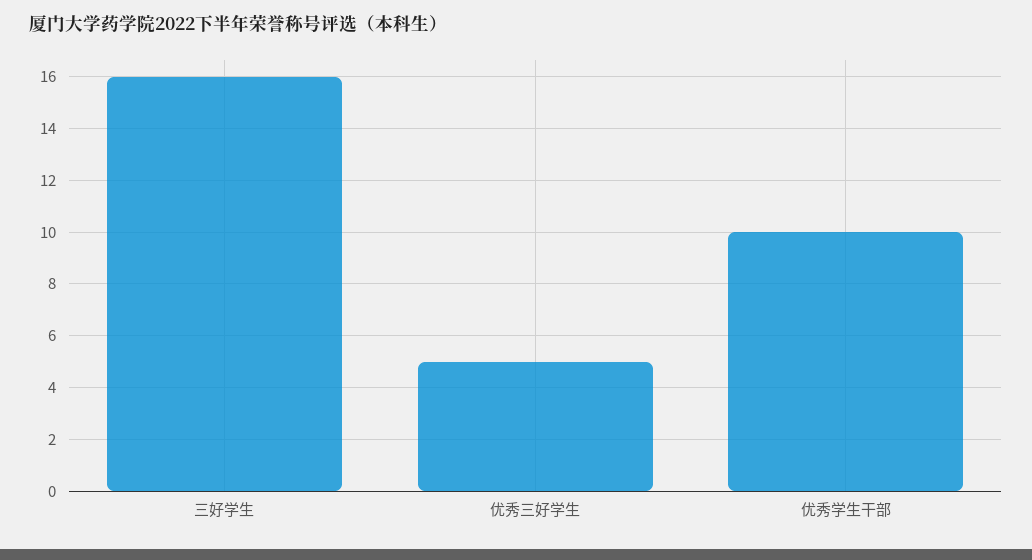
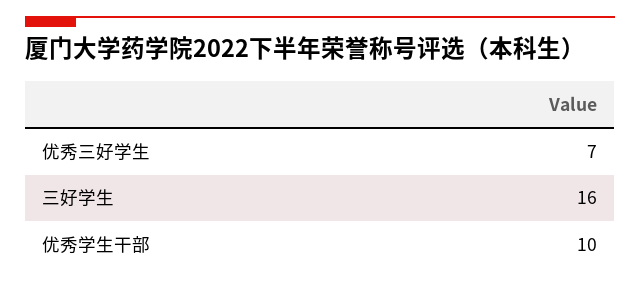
  {
    "三好学生": 16,
-   "优秀三好学生": 5,
+   "优秀三好学生": 7,
    "优秀学生干部": 10
  }

